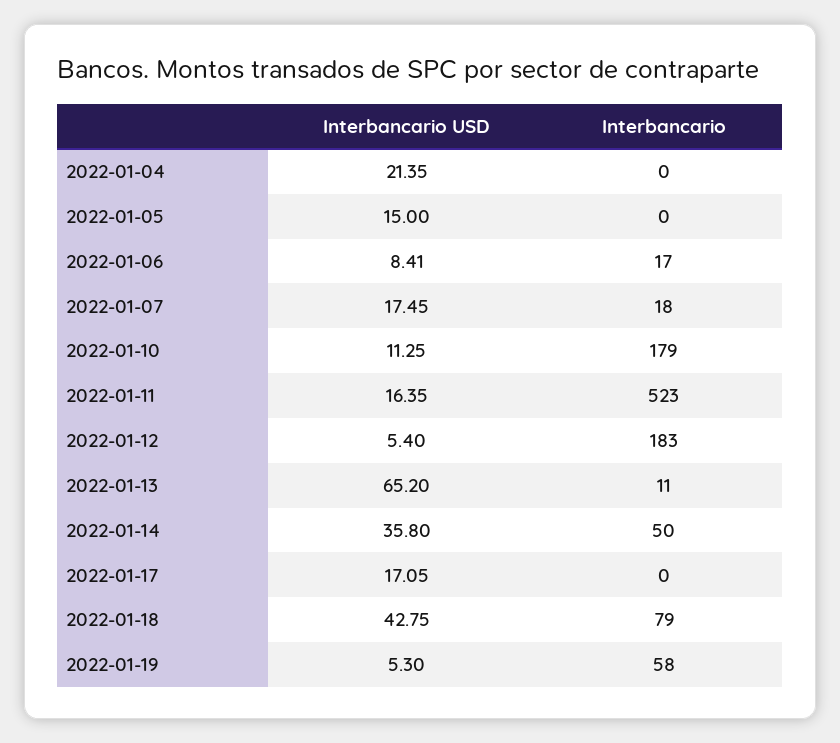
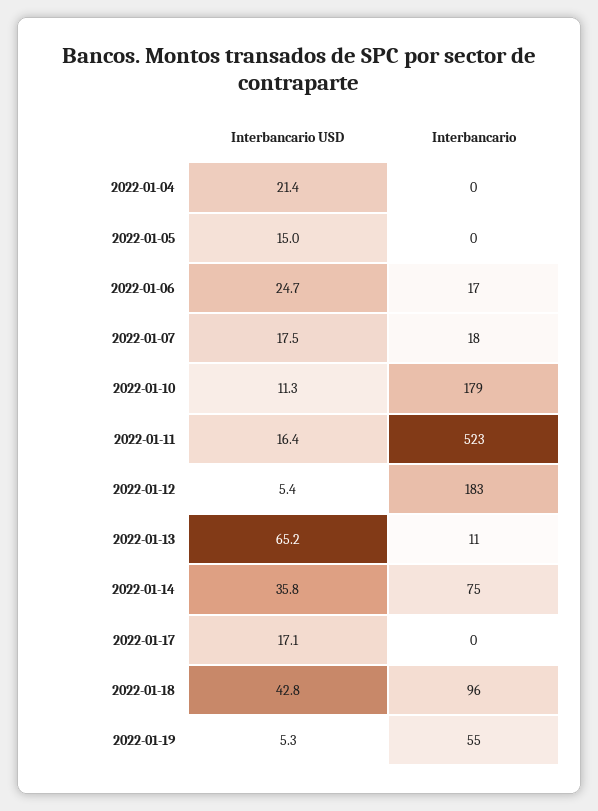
  {
    "Interbancario USD": {
      "2022-01-04": 21.35,
      "2022-01-05": 15,
-     "2022-01-06": 8.41,
+     "2022-01-06": 24.7,
      "2022-01-07": 17.45,
      "2022-01-10": 11.25,
      "2022-01-11": 16.35,
      "2022-01-12": 5.4,
      "2022-01-13": 65.2,
      "2022-01-14": 35.8,
      "2022-01-17": 17.05,
      "2022-01-18": 42.75,
      "2022-01-19": 5.3
    },
    "Interbancario": {
      "2022-01-04": 0,
      "2022-01-05": 0,
      "2022-01-06": 17,
      "2022-01-07": 18,
      "2022-01-10": 179,
      "2022-01-11": 523,
      "2022-01-12": 183,
      "2022-01-13": 11,
-     "2022-01-14": 50,
+     "2022-01-14": 75,
      "2022-01-17": 0,
-     "2022-01-18": 79,
+     "2022-01-18": 96,
-     "2022-01-19": 58
+     "2022-01-19": 55
    }
  }

